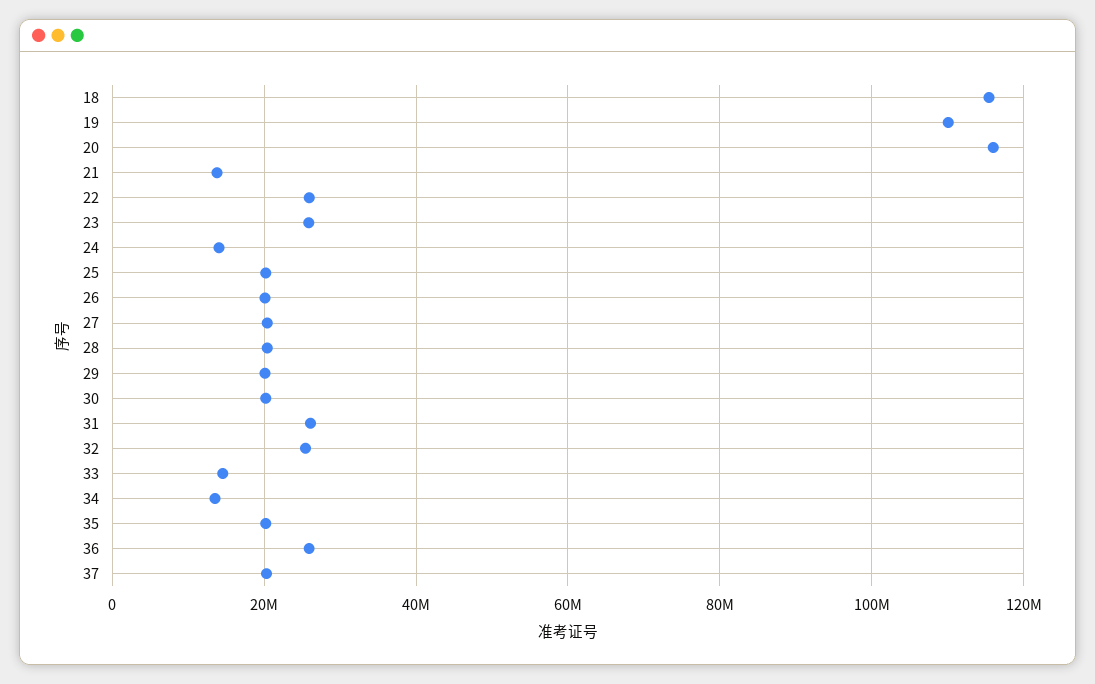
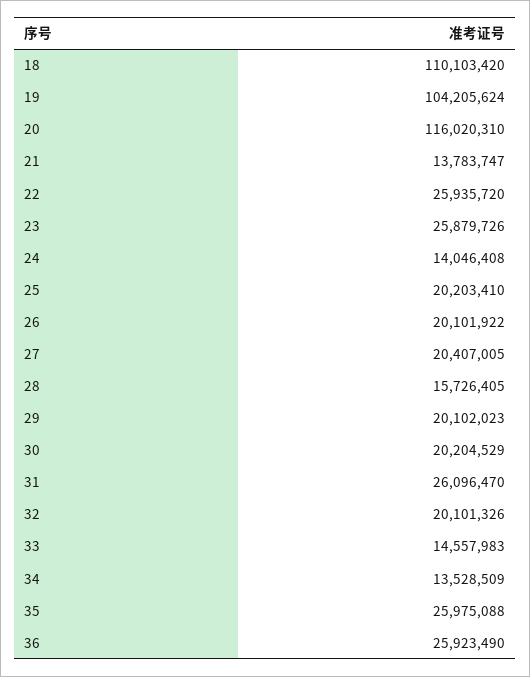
  {
-   "18": 116000000,
+   "18": 110103420,
-   "19": 110000000,
+   "19": 104205624,
    "20": 116020310,
    "21": 13783747,
    "22": 25935720,
    "23": 25879726,
    "24": 14046408,
    "25": 20203410,
    "26": 20101922,
    "27": 20407005,
-   "28": 20000000,
+   "28": 15726405,
    "29": 20102023,
    "30": 20204529,
    "31": 26096470,
-   "32": 26000000,
+   "32": 20101326,
    "33": 14557983,
    "34": 13528509,
-   "35": 20000000,
+   "35": 25975088,
-   "36": 25923490,
+   "36": 25923490
-   "37": 20000000
  }

